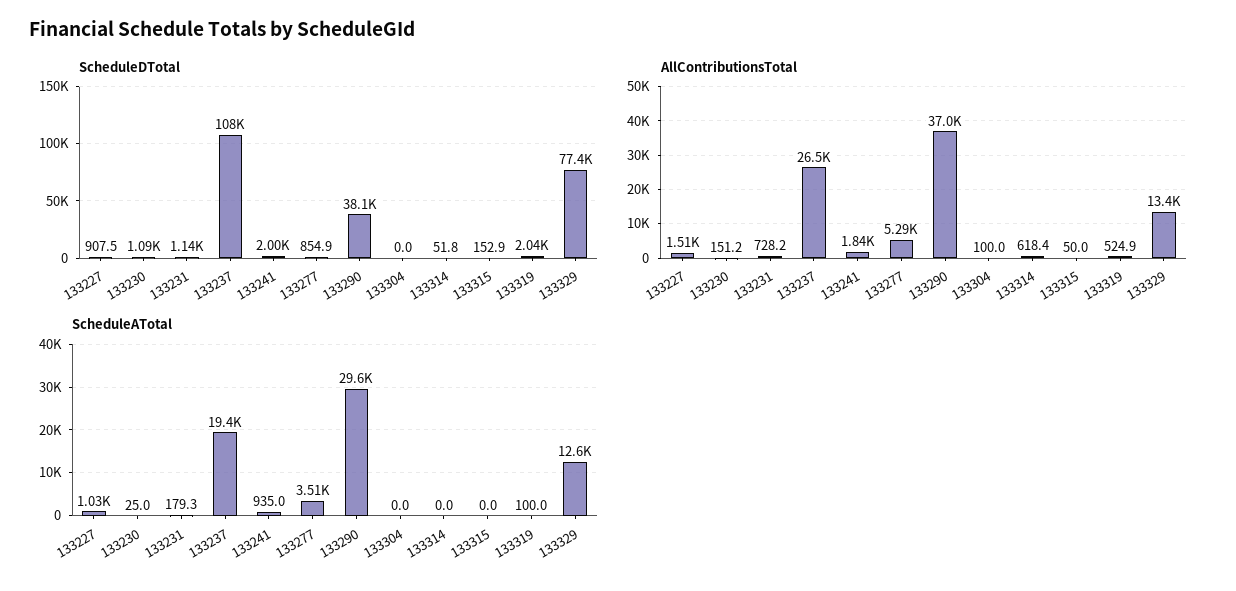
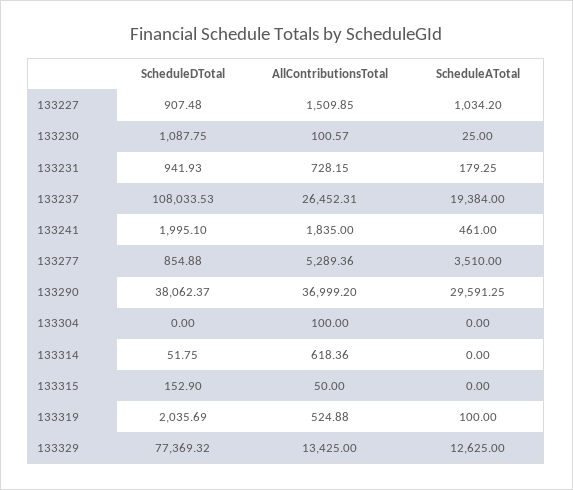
  {
    "ScheduleDTotal": {
      "133227": 907.48,
      "133230": 1087.75,
-     "133231": 1140,
+     "133231": 941.93,
      "133237": 108033.53,
      "133241": 1995.1,
      "133277": 854.88,
      "133290": 38062.37,
      "133304": 0,
      "133314": 51.75,
      "133315": 152.9,
      "133319": 2035.69,
      "133329": 77369.32
    },
    "AllContributionsTotal": {
      "133227": 1509.85,
-     "133230": 151.2,
+     "133230": 100.57,
      "133231": 728.15,
      "133237": 26452.31,
      "133241": 1835,
      "133277": 5289.36,
      "133290": 36999.2,
      "133304": 100,
      "133314": 618.36,
      "133315": 50,
      "133319": 524.88,
      "133329": 13425
    },
    "ScheduleATotal": {
      "133227": 1034.2,
      "133230": 25,
      "133231": 179.25,
      "133237": 19384,
-     "133241": 935,
+     "133241": 461,
      "133277": 3510,
      "133290": 29591.25,
      "133304": 0,
      "133314": 0,
      "133315": 0,
      "133319": 100,
      "133329": 12625
    }
  }

